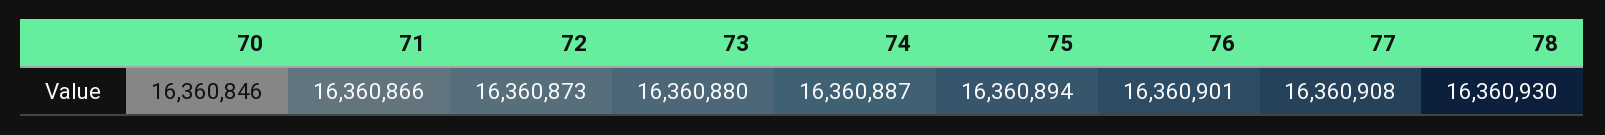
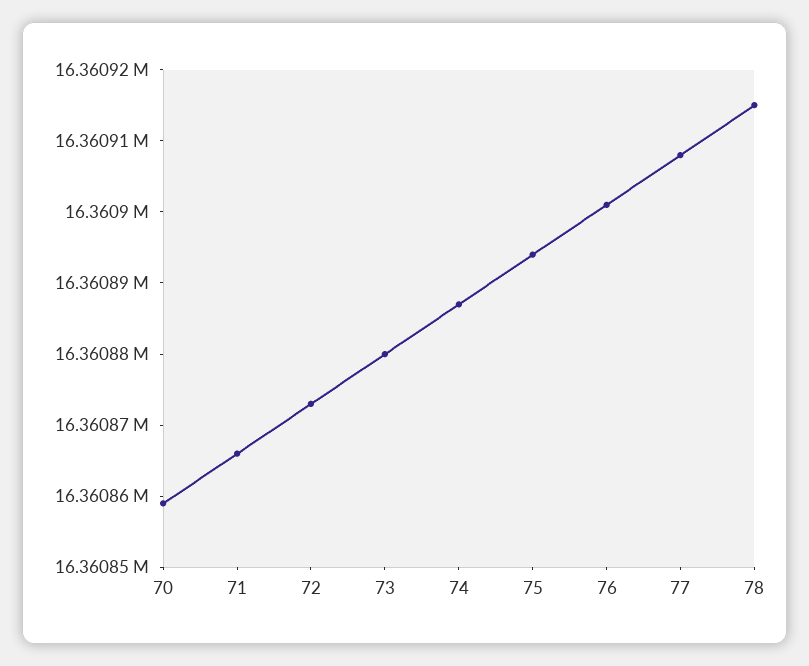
  {
-   "70": 16360846,
+   "70": 16360860,
    "71": 16360866,
    "72": 16360873,
    "73": 16360880,
    "74": 16360887,
    "75": 16360894,
    "76": 16360901,
    "77": 16360908,
-   "78": 16360930
+   "78": 16360915
  }

